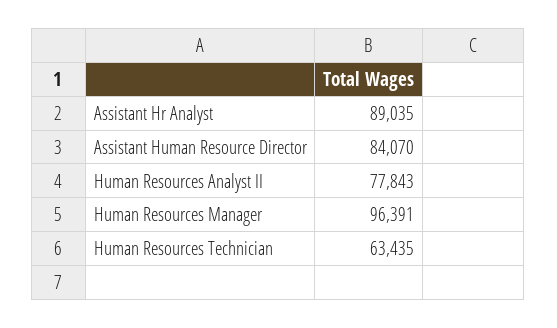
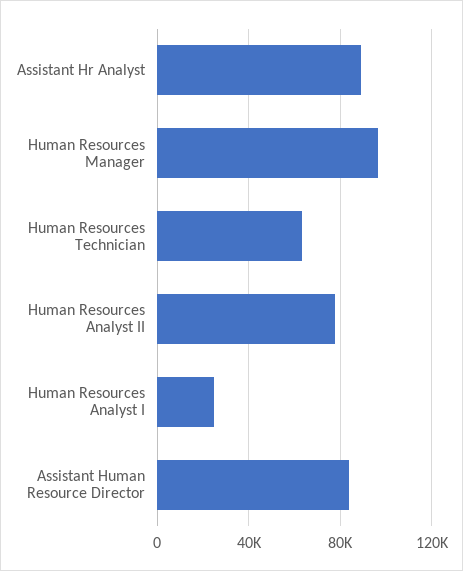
  {
    "Assistant Hr Analyst": 89035,
    "Assistant Human Resource Director": 84070,
    "Human Resources Analyst II": 77843,
    "Human Resources Manager": 96391,
-   "Human Resources Technician": 63435
+   "Human Resources Technician": 63435,
+   "Human Resources Analyst I": 25000
  }

